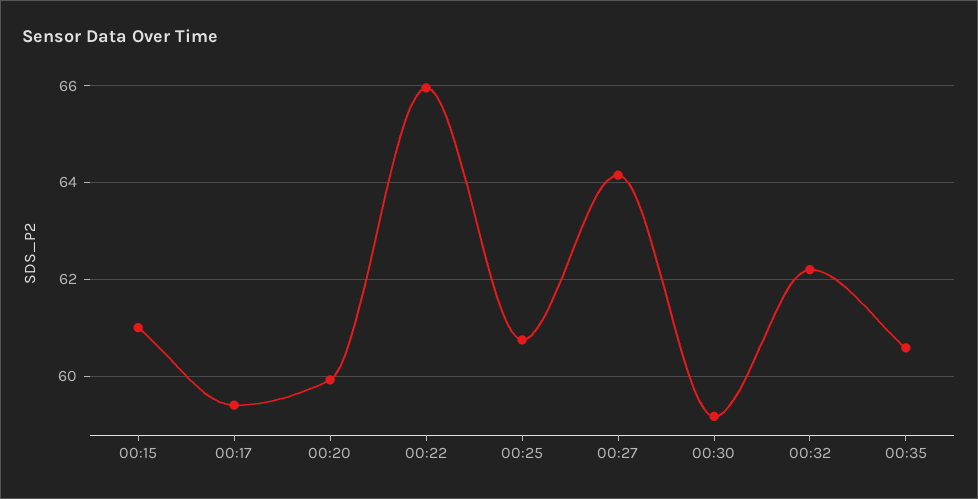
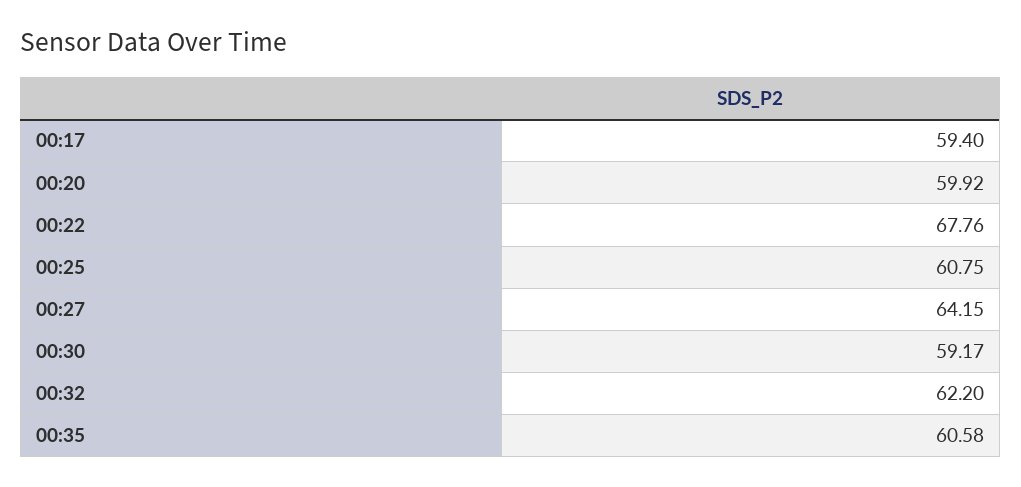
  {
-   "00:15": 61,
    "00:17": 59.4,
    "00:20": 59.92,
-   "00:22": 66,
+   "00:22": 67.76,
    "00:25": 60.75,
    "00:27": 64.15,
    "00:30": 59.17,
    "00:32": 62.2,
    "00:35": 60.58
  }

